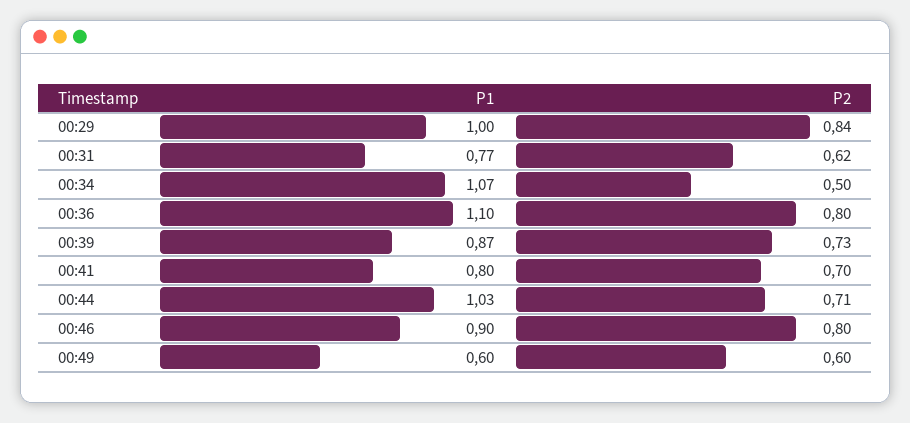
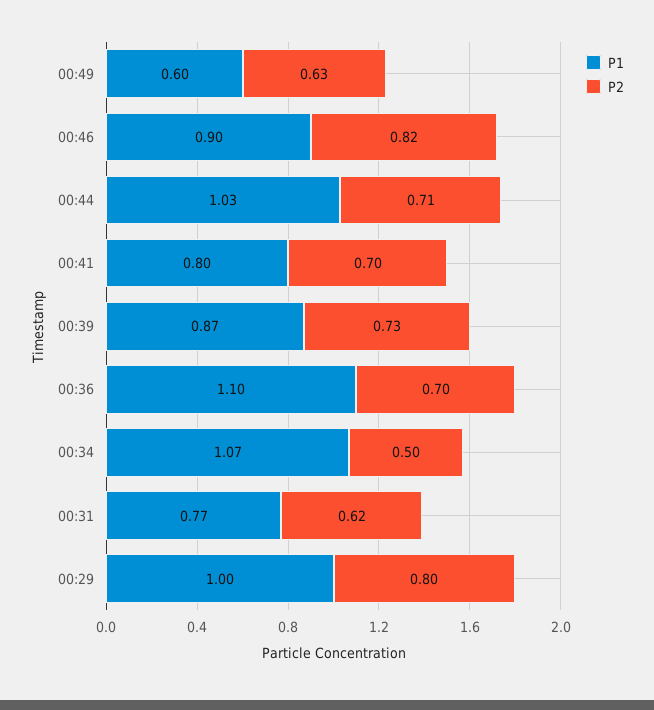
  {
    "P1": {
      "00:29": 1,
      "00:31": 0.77,
      "00:34": 1.07,
      "00:36": 1.1,
      "00:39": 0.87,
      "00:41": 0.8,
      "00:44": 1.03,
      "00:46": 0.9,
      "00:49": 0.6
    },
    "P2": {
-     "00:29": 0.84,
+     "00:29": 0.8,
      "00:31": 0.62,
      "00:34": 0.5,
-     "00:36": 0.8,
+     "00:36": 0.7,
      "00:39": 0.73,
      "00:41": 0.7,
      "00:44": 0.71,
-     "00:46": 0.8,
+     "00:46": 0.82,
-     "00:49": 0.6
+     "00:49": 0.63
    }
  }

